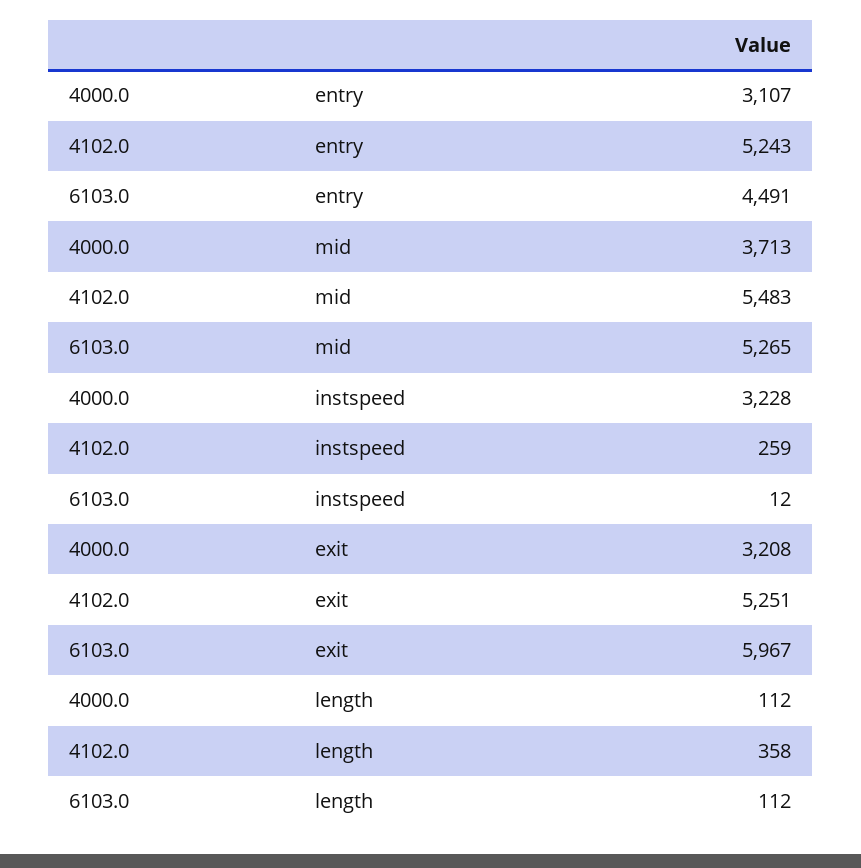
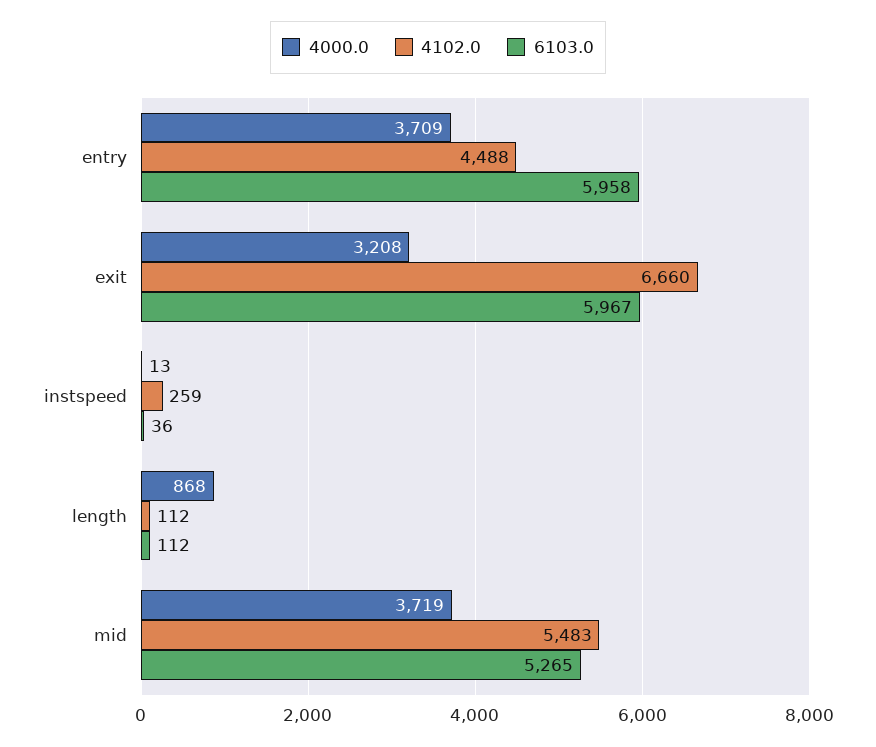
  {
    "4000.0": {
-     "entry": 3107,
+     "entry": 3709,
-     "mid": 3713,
+     "mid": 3719,
-     "instspeed": 3228,
+     "instspeed": 13,
      "exit": 3208,
-     "length": 112
+     "length": 868
    },
    "4102.0": {
-     "entry": 5243,
+     "entry": 4488,
      "mid": 5483,
      "instspeed": 259,
-     "exit": 5251,
+     "exit": 6660,
-     "length": 358
+     "length": 112
    },
    "6103.0": {
-     "entry": 4491,
+     "entry": 5958,
      "mid": 5265,
-     "instspeed": 12,
+     "instspeed": 36,
      "exit": 5967,
      "length": 112
    }
  }

